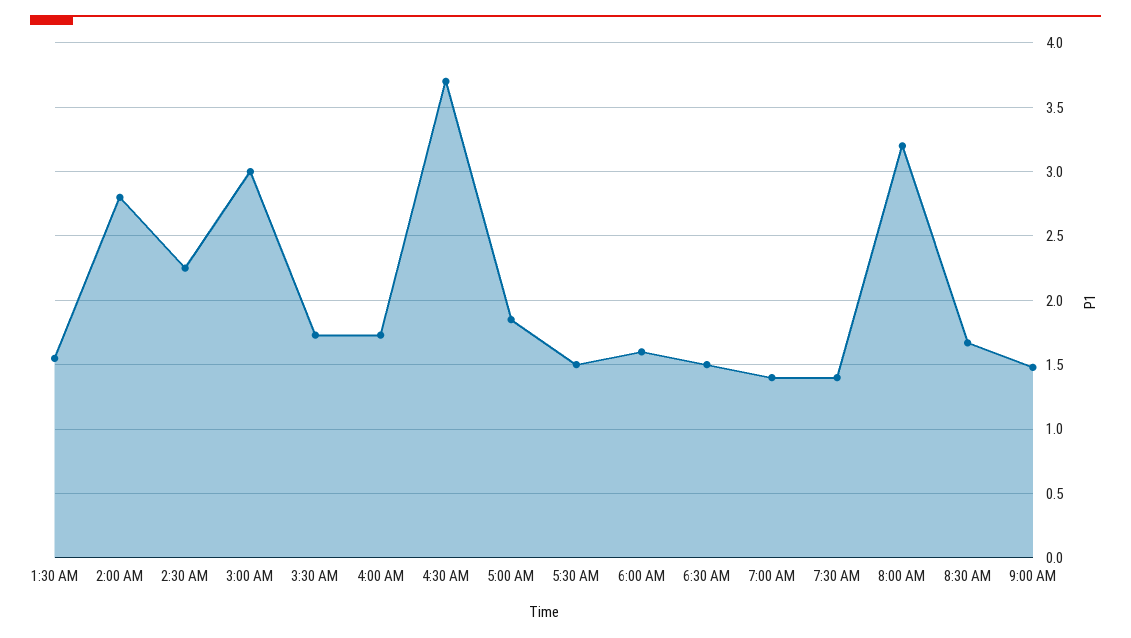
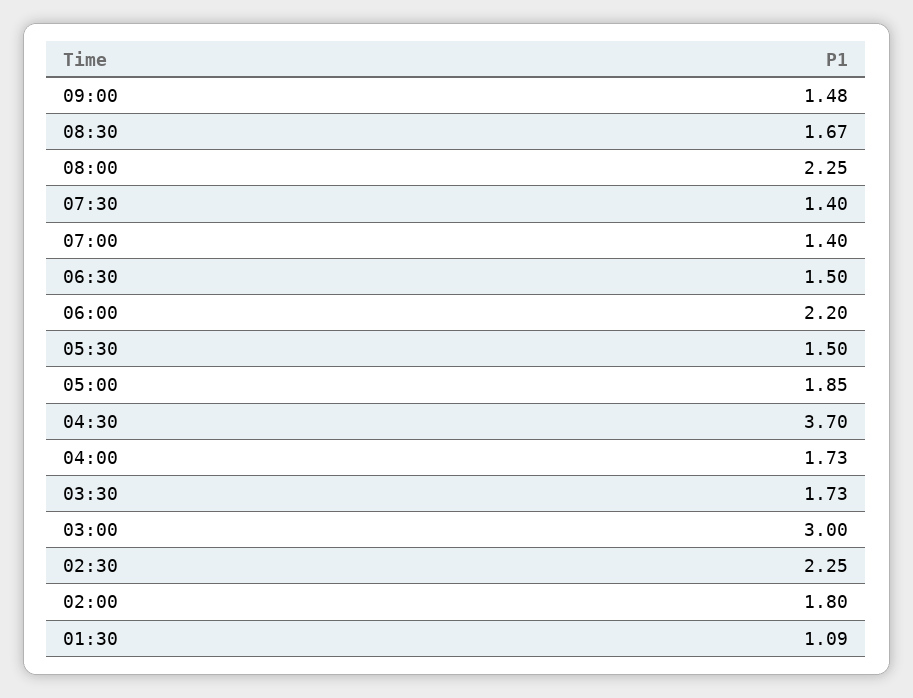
  {
-   "1:30 AM": 1.55,
+   "1:30 AM": 1.09,
-   "2:00 AM": 2.8,
+   "2:00 AM": 1.8,
    "2:30 AM": 2.25,
    "3:00 AM": 3,
    "3:30 AM": 1.73,
    "4:00 AM": 1.73,
    "4:30 AM": 3.7,
    "5:00 AM": 1.85,
    "5:30 AM": 1.5,
-   "6:00 AM": 1.6,
+   "6:00 AM": 2.2,
    "6:30 AM": 1.5,
    "7:00 AM": 1.4,
    "7:30 AM": 1.4,
-   "8:00 AM": 3.2,
+   "8:00 AM": 2.25,
    "8:30 AM": 1.67,
    "9:00 AM": 1.48
  }

